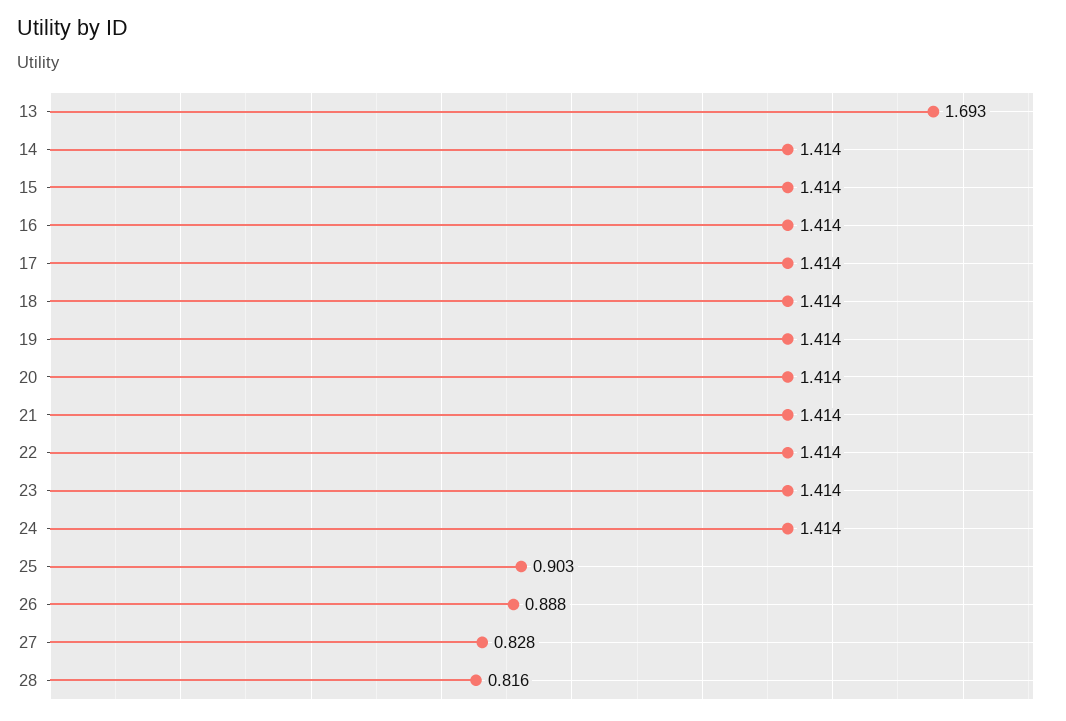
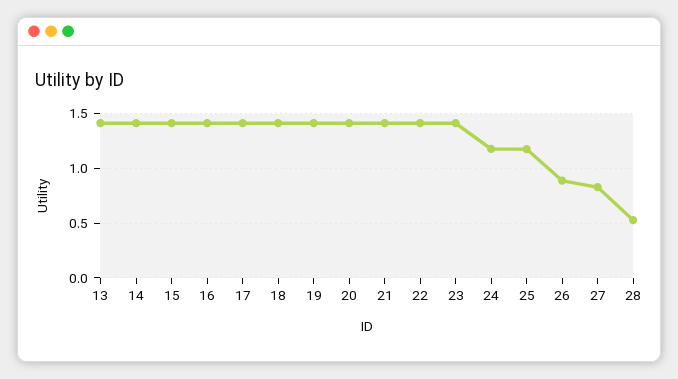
  {
-   "13": 1.693,
+   "13": 1.4,
    "14": 1.414,
    "15": 1.414,
    "16": 1.414,
    "17": 1.414,
    "18": 1.414,
    "19": 1.414,
    "20": 1.414,
    "21": 1.414,
    "22": 1.414,
    "23": 1.414,
-   "24": 1.414,
+   "24": 1.2,
-   "25": 0.903,
+   "25": 1.2,
    "26": 0.888,
    "27": 0.828,
-   "28": 0.816
+   "28": 0.5
  }

